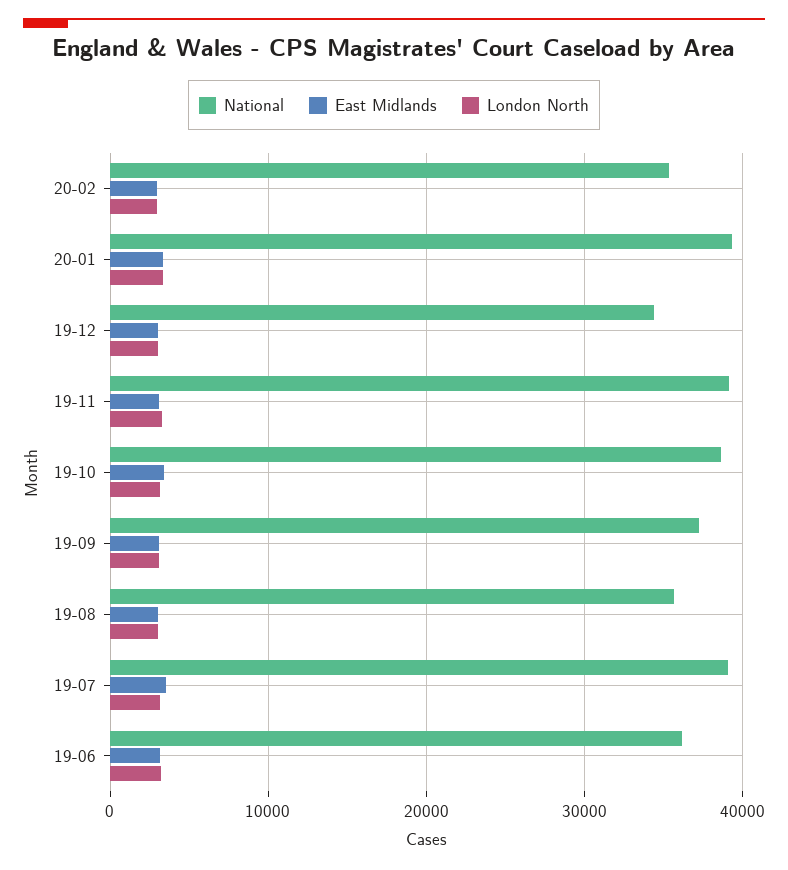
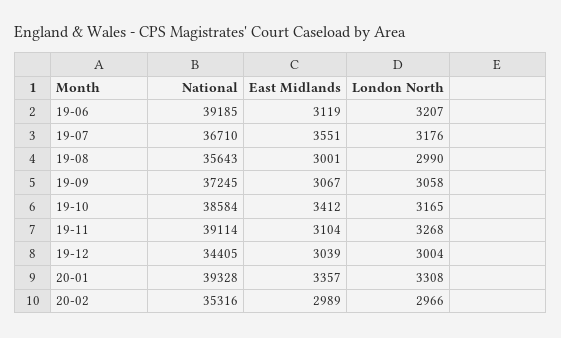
  {
    "National": {
      "20-02": 35316,
      "20-01": 39328,
      "19-12": 34405,
      "19-11": 39114,
      "19-10": 38584,
      "19-09": 37245,
      "19-08": 35643,
-     "19-07": 39000,
+     "19-07": 36710,
-     "19-06": 36000
+     "19-06": 39185
    },
    "East Midlands": {
      "20-02": 2989,
      "20-01": 3357,
      "19-12": 3039,
      "19-11": 3104,
      "19-10": 3412,
      "19-09": 3067,
      "19-08": 3001,
      "19-07": 3551,
      "19-06": 3119
    },
    "London North": {
      "20-02": 2966,
      "20-01": 3308,
      "19-12": 3004,
      "19-11": 3268,
      "19-10": 3165,
      "19-09": 3058,
      "19-08": 2990,
      "19-07": 3176,
      "19-06": 3207
    }
  }

